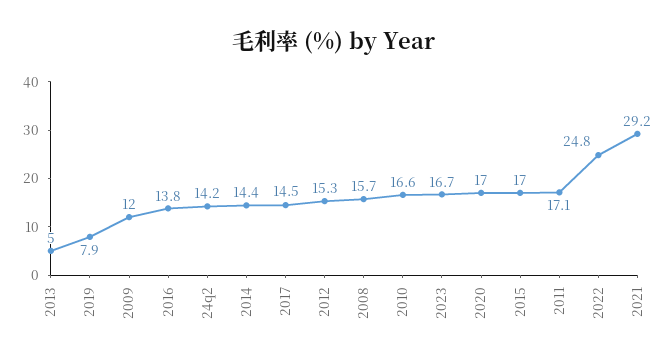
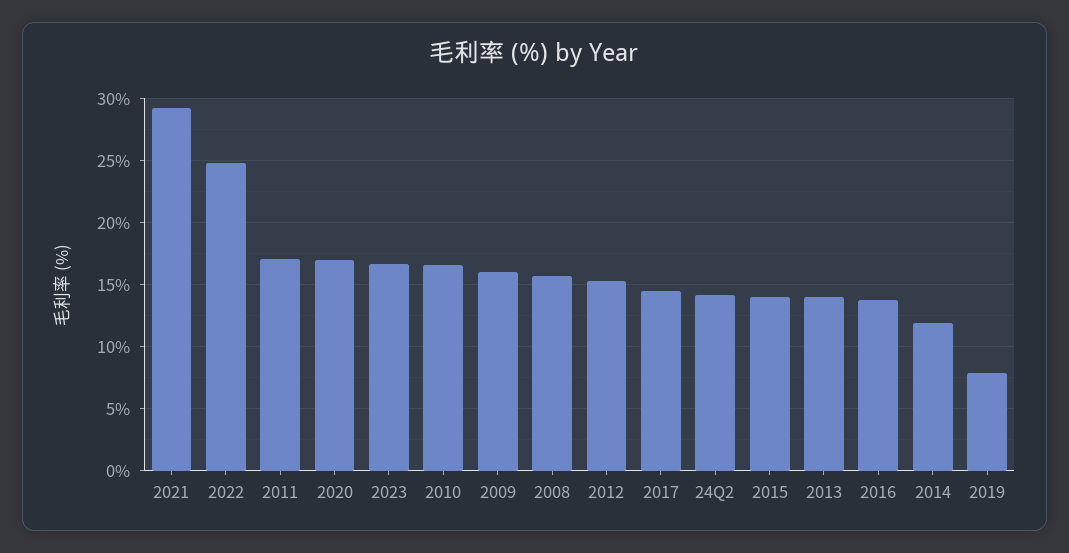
  {
-   "2013": 5,
+   "2013": 14,
    "2019": 7.9,
-   "2009": 12,
+   "2009": 16,
    "2016": 13.8,
    "24q2": 14.2,
-   "2014": 14.4,
+   "2014": 12,
    "2017": 14.5,
    "2012": 15.3,
    "2008": 15.7,
    "2010": 16.6,
    "2023": 16.7,
    "2020": 17,
-   "2015": 17,
+   "2015": 14,
    "2011": 17.1,
    "2022": 24.8,
    "2021": 29.2
  }

